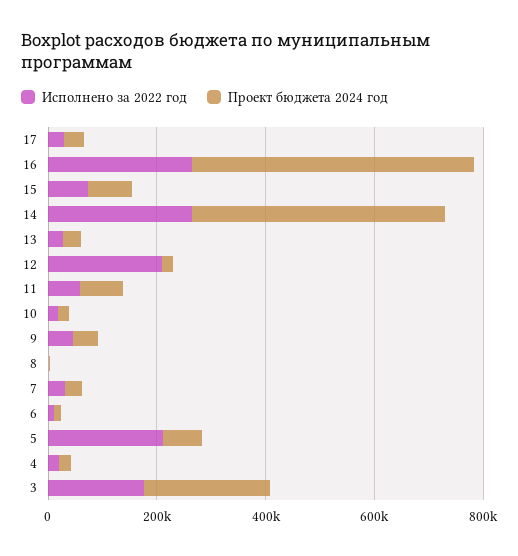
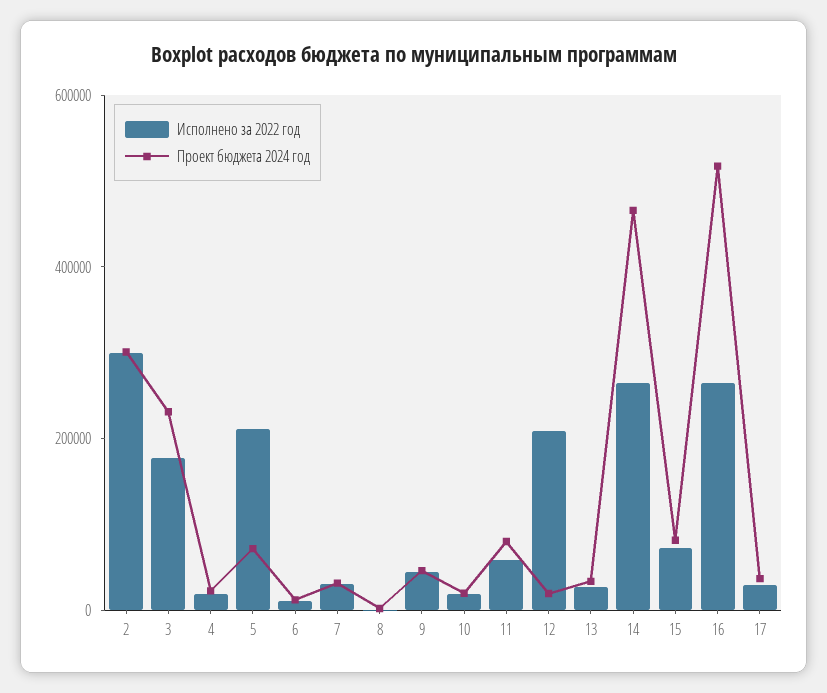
  {
    "Исполнено за 2022 год": {
      "17": 50000,
      "16": 250000,
      "15": 50000,
      "14": 250000,
      "13": 50000,
      "12": 200000,
      "11": 50000,
      "10": 0,
      "9": 50000,
      "8": 0,
      "7": 50000,
      "6": 0,
      "5": 200000,
      "4": 0,
-     "3": 200000
+     "3": 200000,
+     "2": 300000
    },
    "Проект бюджета 2024 год": {
      "17": 50000,
      "16": 500000,
      "15": 100000,
      "14": 450000,
      "13": 50000,
      "12": 0,
      "11": 100000,
      "10": 0,
      "9": 50000,
      "8": 0,
      "7": 50000,
      "6": 0,
      "5": 50000,
      "4": 0,
-     "3": 250000
+     "3": 250000,
+     "2": 300000
    }
  }

